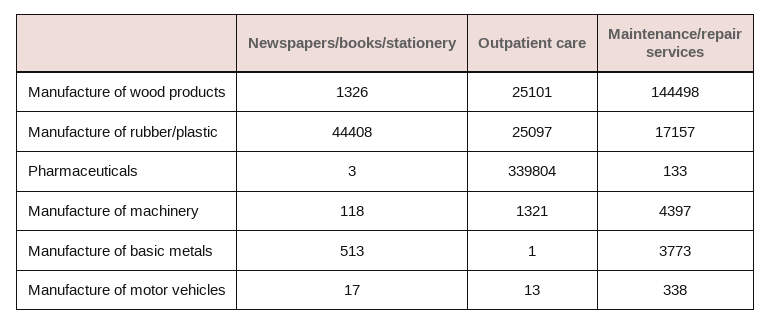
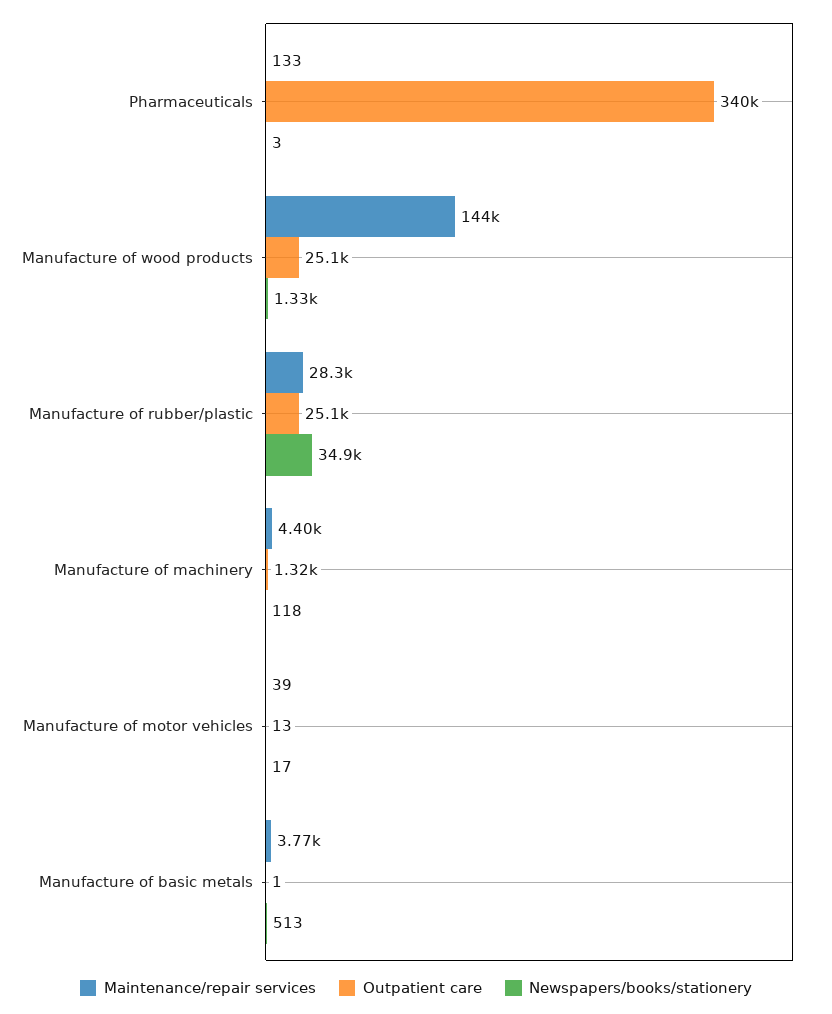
  {
    "Newspapers/books/stationery": {
      "Manufacture of wood products": 1326,
-     "Manufacture of rubber/plastic": 44408,
+     "Manufacture of rubber/plastic": 34900,
      "Pharmaceuticals": 3,
      "Manufacture of machinery": 118,
      "Manufacture of basic metals": 513,
      "Manufacture of motor vehicles": 17
    },
    "Outpatient care": {
      "Manufacture of wood products": 25101,
      "Manufacture of rubber/plastic": 25097,
      "Pharmaceuticals": 339804,
      "Manufacture of machinery": 1321,
      "Manufacture of basic metals": 1,
      "Manufacture of motor vehicles": 13
    },
    "Maintenance/repair services": {
      "Manufacture of wood products": 144498,
-     "Manufacture of rubber/plastic": 17157,
+     "Manufacture of rubber/plastic": 28300,
      "Pharmaceuticals": 133,
      "Manufacture of machinery": 4397,
      "Manufacture of basic metals": 3773,
-     "Manufacture of motor vehicles": 338
+     "Manufacture of motor vehicles": 39
    }
  }

